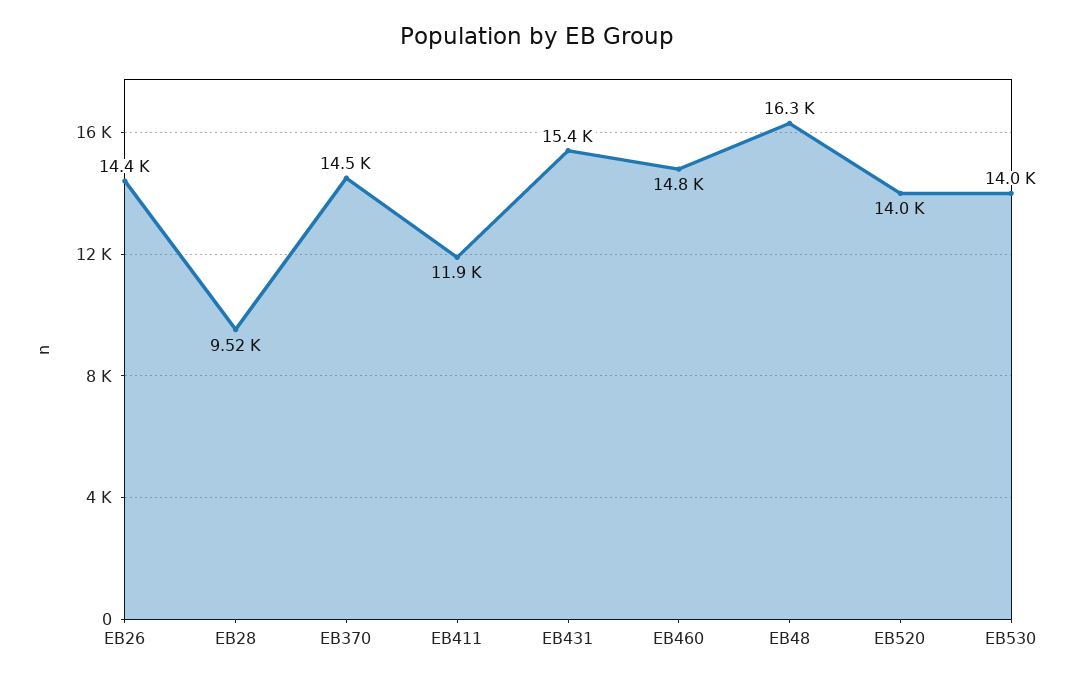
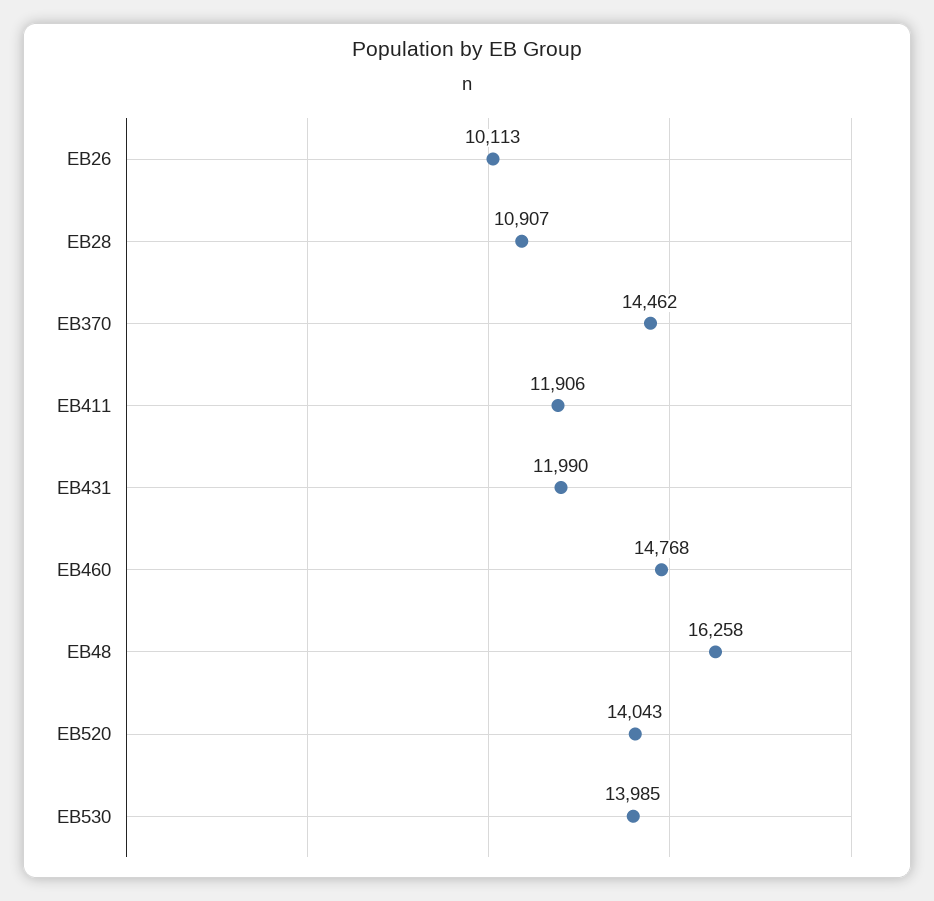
  {
-   "EB26": 14400,
+   "EB26": 10113,
-   "EB28": 9520,
+   "EB28": 10907,
    "EB370": 14462,
    "EB411": 11906,
-   "EB431": 15400,
+   "EB431": 11990,
    "EB460": 14768,
    "EB48": 16258,
    "EB520": 14043,
    "EB530": 13985
  }

